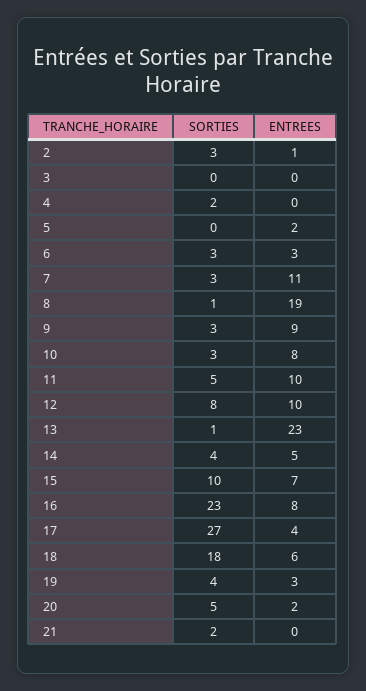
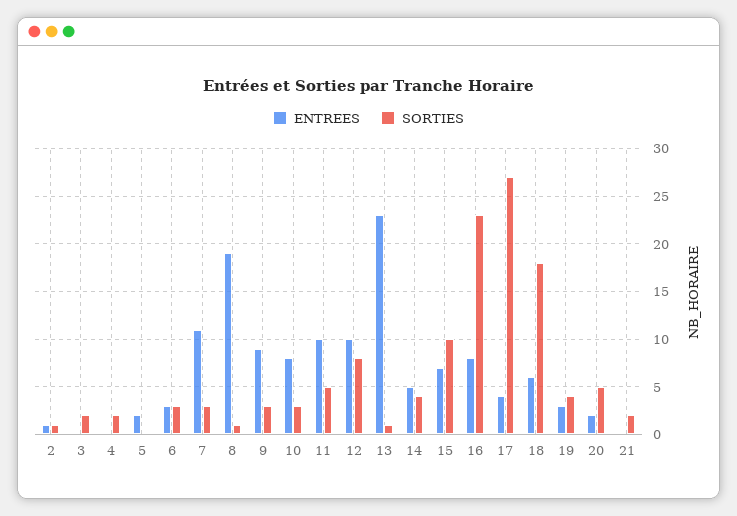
  {
    "SORTIES": {
-     "2": 3,
+     "2": 1,
-     "3": 0,
+     "3": 2,
      "4": 2,
      "5": 0,
      "6": 3,
      "7": 3,
      "8": 1,
      "9": 3,
      "10": 3,
      "11": 5,
      "12": 8,
      "13": 1,
      "14": 4,
      "15": 10,
      "16": 23,
      "17": 27,
      "18": 18,
      "19": 4,
      "20": 5,
      "21": 2
    },
    "ENTREES": {
      "2": 1,
      "3": 0,
      "4": 0,
      "5": 2,
      "6": 3,
      "7": 11,
      "8": 19,
      "9": 9,
      "10": 8,
      "11": 10,
      "12": 10,
      "13": 23,
      "14": 5,
      "15": 7,
      "16": 8,
      "17": 4,
      "18": 6,
      "19": 3,
      "20": 2,
      "21": 0
    }
  }

